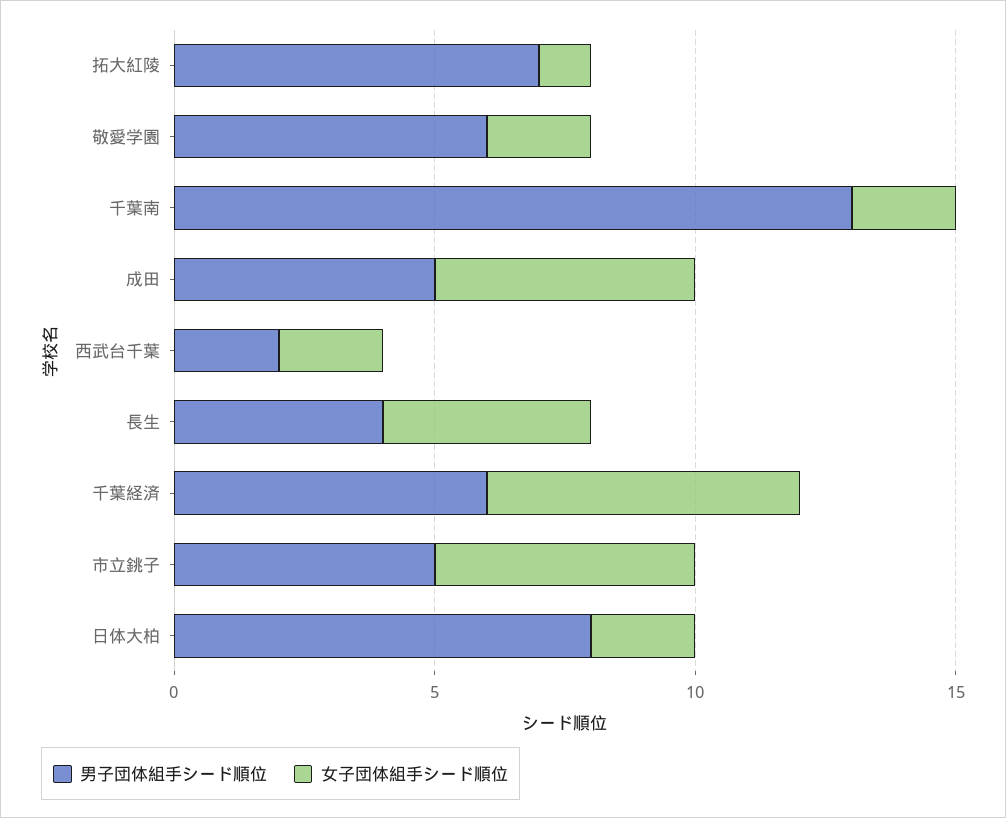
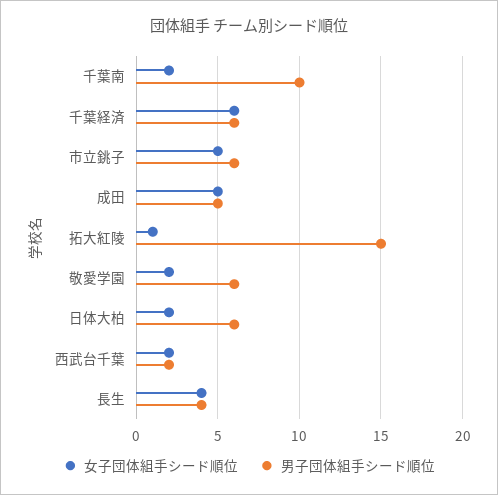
  {
    "男子団体組手シード順位": {
-     "拓大紅陵": 7,
+     "拓大紅陵": 15,
      "敬愛学園": 6,
-     "千葉南": 13,
+     "千葉南": 10,
      "成田": 5,
      "西武台千葉": 2,
      "長生": 4,
      "千葉経済": 6,
-     "市立銚子": 5,
+     "市立銚子": 6,
-     "日体大柏": 8
+     "日体大柏": 6
    },
    "女子団体組手シード順位": {
      "拓大紅陵": 1,
      "敬愛学園": 2,
      "千葉南": 2,
      "成田": 5,
      "西武台千葉": 2,
      "長生": 4,
      "千葉経済": 6,
      "市立銚子": 5,
      "日体大柏": 2
    }
  }

